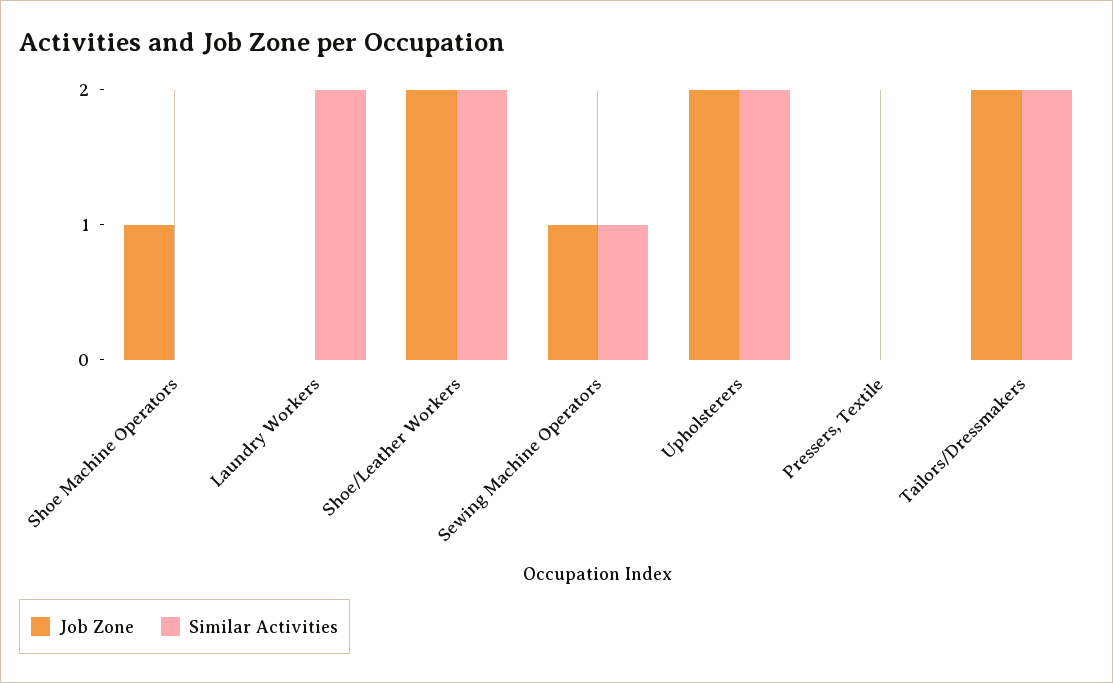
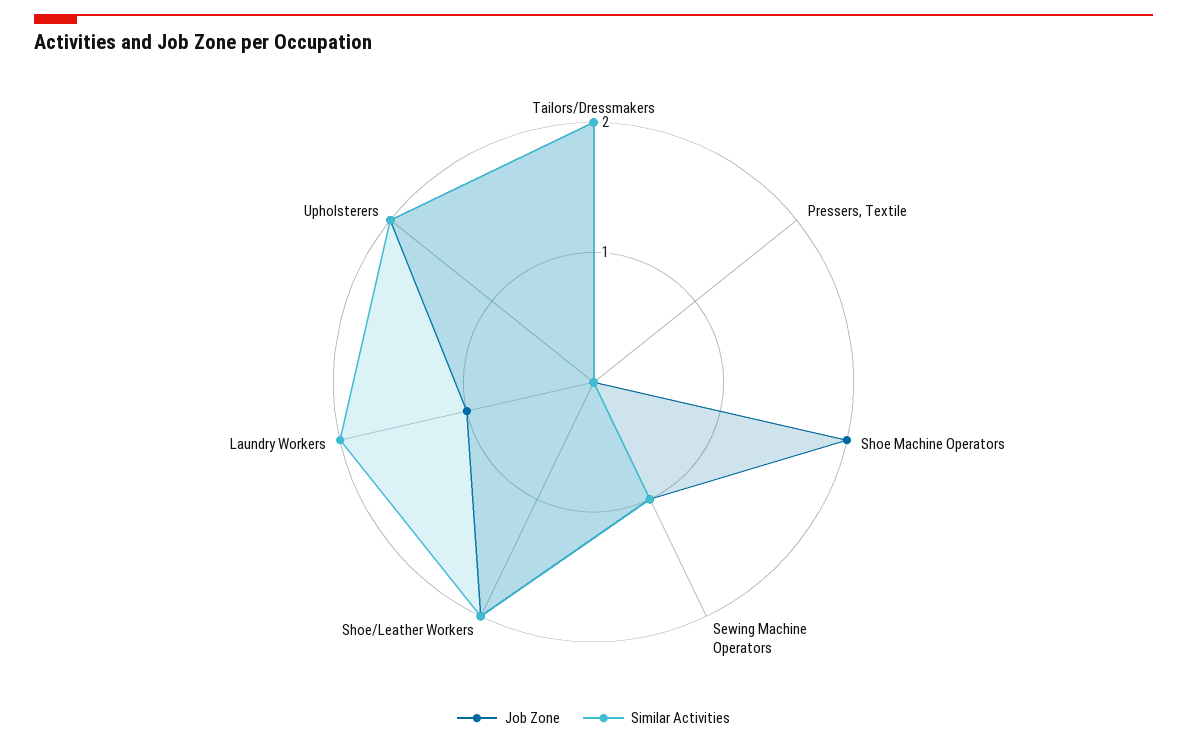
  {
    "Job Zone": {
-     "Shoe Machine Operators": 1,
+     "Shoe Machine Operators": 2,
-     "Laundry Workers": 0,
+     "Laundry Workers": 1,
      "Shoe/Leather Workers": 2,
      "Sewing Machine Operators": 1,
      "Upholsterers": 2,
      "Pressers, Textile": 0,
      "Tailors/Dressmakers": 2
    },
    "Similar Activities": {
      "Shoe Machine Operators": 0,
      "Laundry Workers": 2,
      "Shoe/Leather Workers": 2,
      "Sewing Machine Operators": 1,
      "Upholsterers": 2,
      "Pressers, Textile": 0,
      "Tailors/Dressmakers": 2
    }
  }

